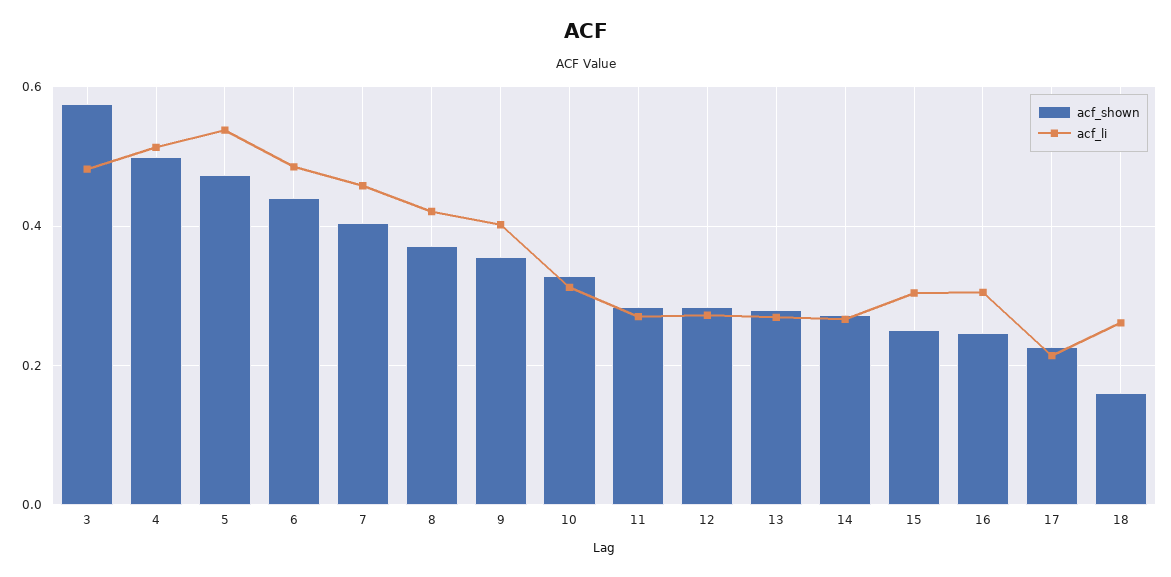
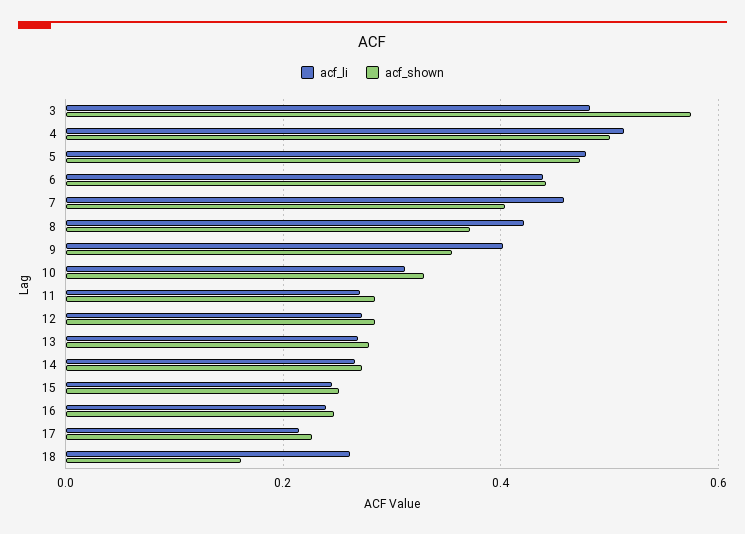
  {
    "acf_shown": {
      "3": 0.58,
      "4": 0.5,
      "5": 0.48,
      "6": 0.44,
      "7": 0.4,
      "8": 0.38,
      "9": 0.36,
      "10": 0.32,
      "11": 0.28,
      "12": 0.28,
      "13": 0.28,
      "14": 0.28,
      "15": 0.26,
      "16": 0.24,
      "17": 0.22,
      "18": 0.16
    },
    "acf_li": {
      "3": 0.48,
      "4": 0.52,
-     "5": 0.54,
+     "5": 0.48,
-     "6": 0.48,
+     "6": 0.44,
      "7": 0.46,
      "8": 0.42,
      "9": 0.4,
      "10": 0.32,
      "11": 0.28,
      "12": 0.28,
      "13": 0.26,
      "14": 0.26,
-     "15": 0.3,
+     "15": 0.24,
-     "16": 0.3,
+     "16": 0.24,
      "17": 0.22,
      "18": 0.26
    }
  }

